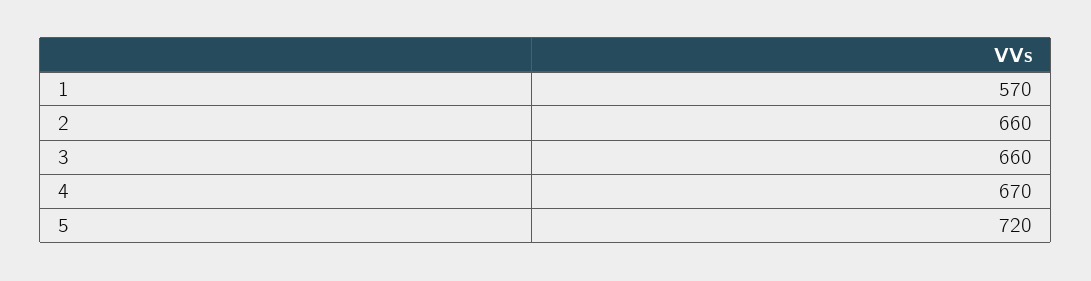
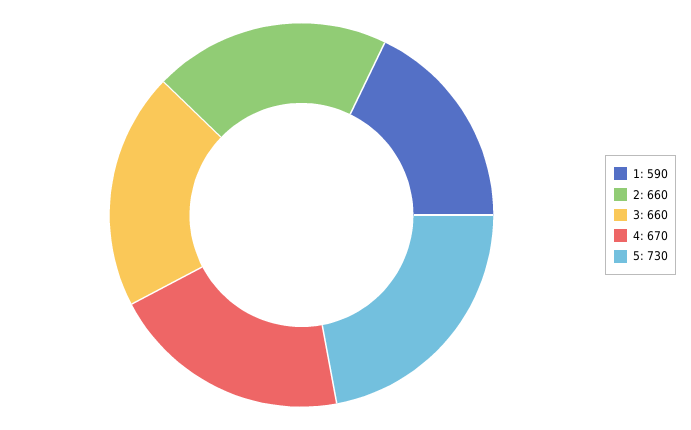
  {
-   "1": 570,
+   "1": 590,
    "2": 660,
    "3": 660,
    "4": 670,
-   "5": 720
+   "5": 730
  }

